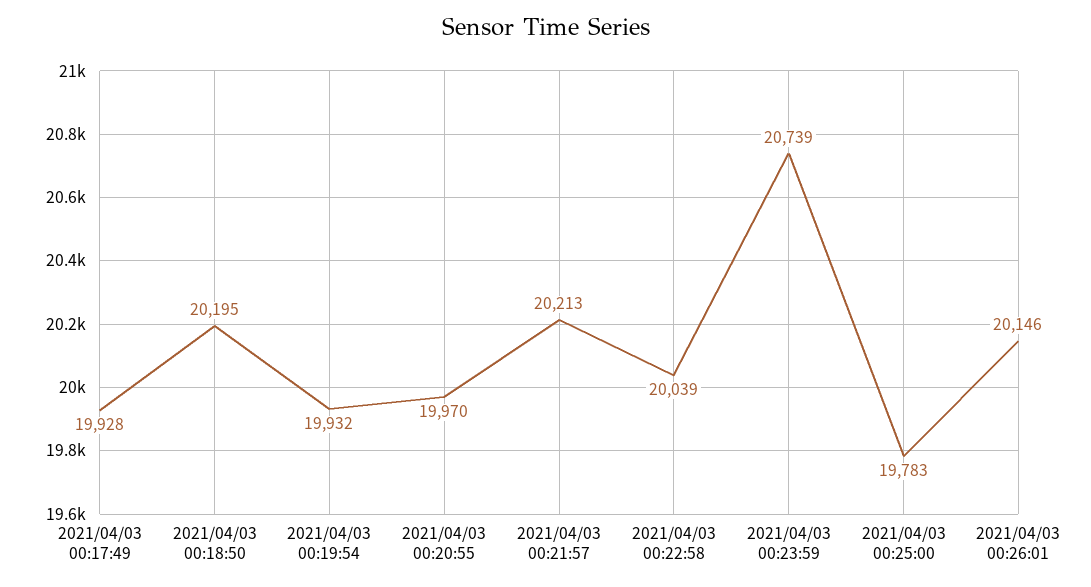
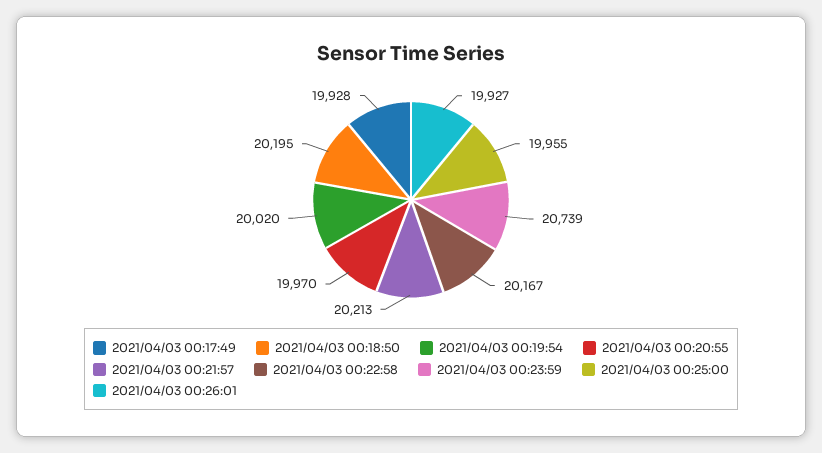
  {
    "2021/04/03 00:17:49": 19928,
    "2021/04/03 00:18:50": 20195,
-   "2021/04/03 00:19:54": 19932,
+   "2021/04/03 00:19:54": 20020,
    "2021/04/03 00:20:55": 19970,
    "2021/04/03 00:21:57": 20213,
-   "2021/04/03 00:22:58": 20039,
+   "2021/04/03 00:22:58": 20167,
    "2021/04/03 00:23:59": 20739,
-   "2021/04/03 00:25:00": 19783,
+   "2021/04/03 00:25:00": 19955,
-   "2021/04/03 00:26:01": 20146
+   "2021/04/03 00:26:01": 19927
  }

